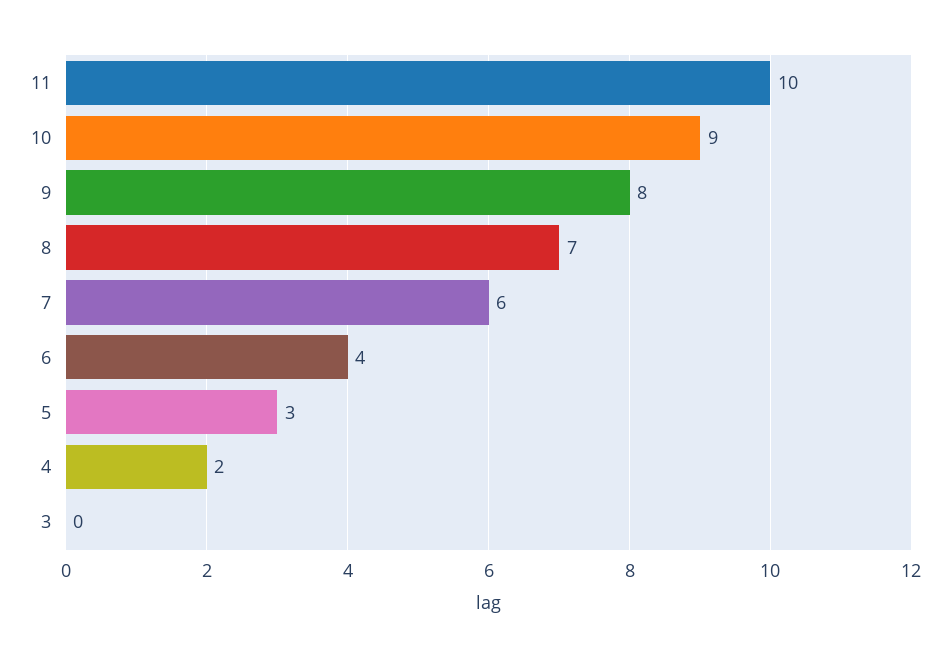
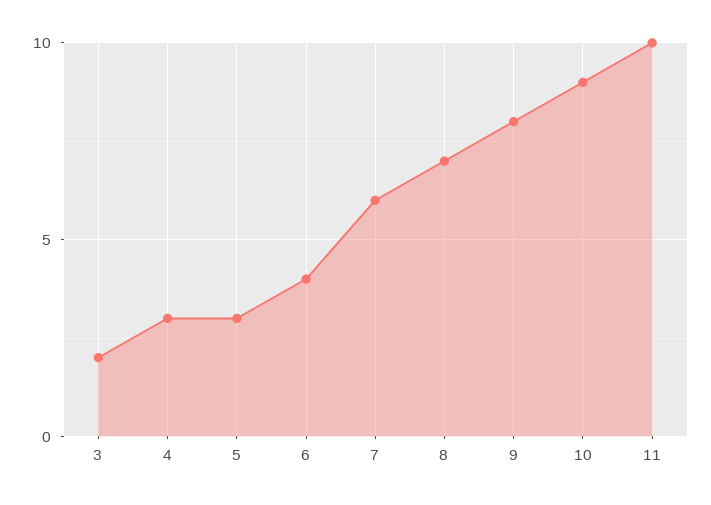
  {
    "11": 10,
    "10": 9,
    "9": 8,
    "8": 7,
    "7": 6,
    "6": 4,
    "5": 3,
-   "4": 2,
+   "4": 3,
-   "3": 0
+   "3": 2
  }

